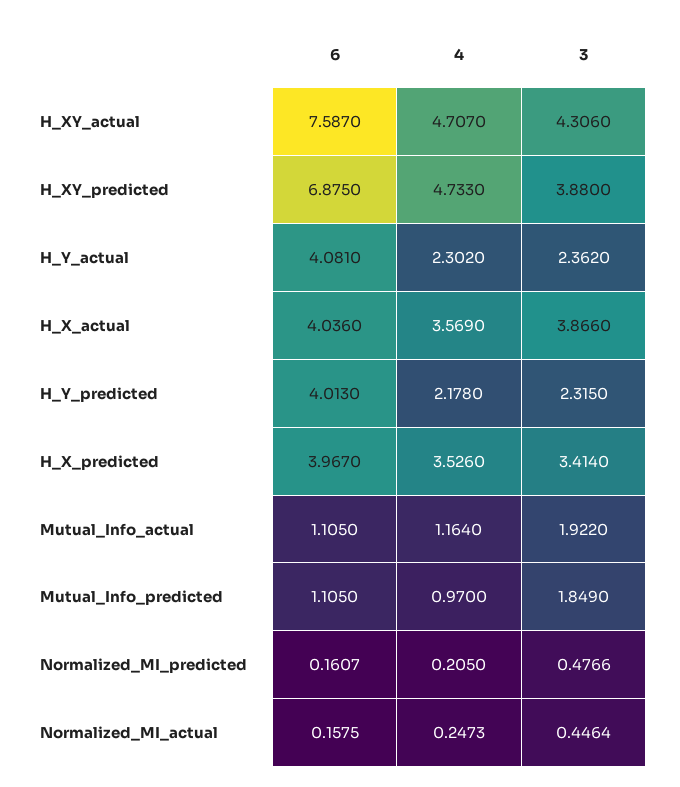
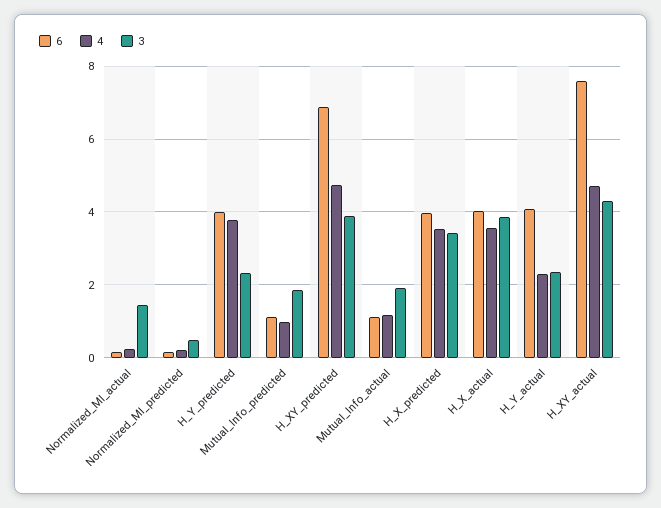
  {
    "6": {
      "H_XY_actual": 7.587,
      "H_XY_predicted": 6.875,
      "H_Y_actual": 4.081,
      "H_X_actual": 4.036,
      "H_Y_predicted": 4.013,
      "H_X_predicted": 3.967,
      "Mutual_Info_actual": 1.105,
      "Mutual_Info_predicted": 1.105,
      "Normalized_MI_predicted": 0.1607,
      "Normalized_MI_actual": 0.1575
    },
    "4": {
      "H_XY_actual": 4.707,
      "H_XY_predicted": 4.733,
      "H_Y_actual": 2.302,
      "H_X_actual": 3.569,
-     "H_Y_predicted": 2.178,
+     "H_Y_predicted": 3.8,
      "H_X_predicted": 3.526,
      "Mutual_Info_actual": 1.164,
      "Mutual_Info_predicted": 0.97,
      "Normalized_MI_predicted": 0.205,
      "Normalized_MI_actual": 0.2473
    },
    "3": {
      "H_XY_actual": 4.306,
      "H_XY_predicted": 3.88,
      "H_Y_actual": 2.362,
      "H_X_actual": 3.866,
      "H_Y_predicted": 2.315,
      "H_X_predicted": 3.414,
      "Mutual_Info_actual": 1.922,
      "Mutual_Info_predicted": 1.849,
      "Normalized_MI_predicted": 0.4766,
-     "Normalized_MI_actual": 0.4464
+     "Normalized_MI_actual": 1.4
    }
  }

